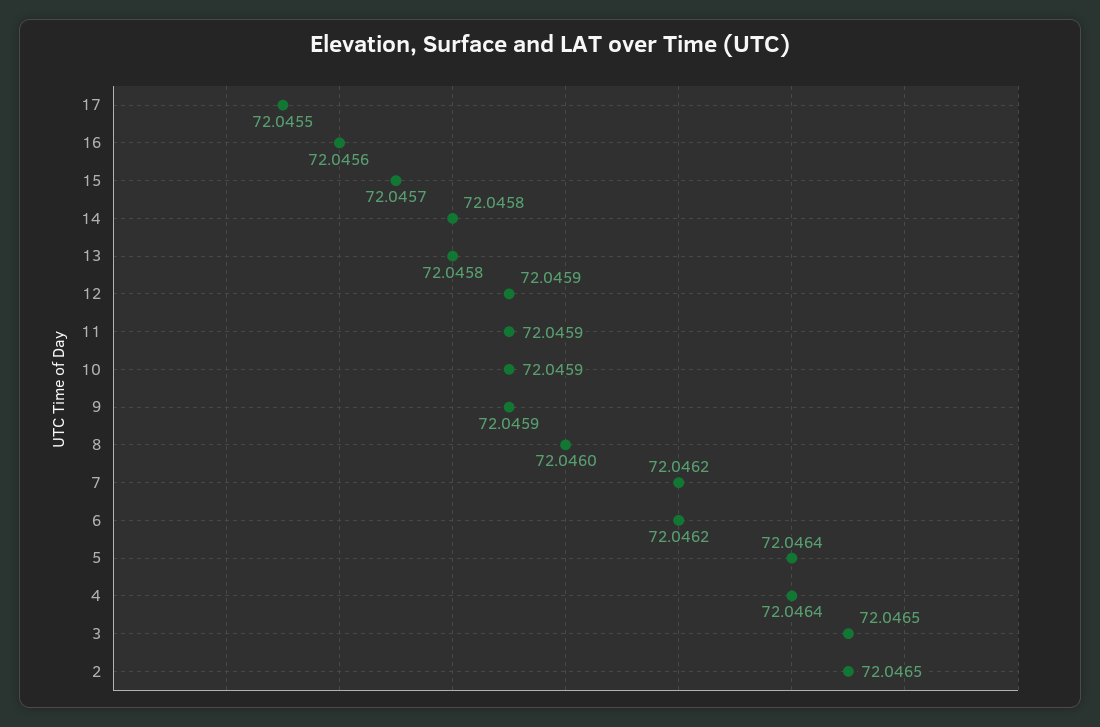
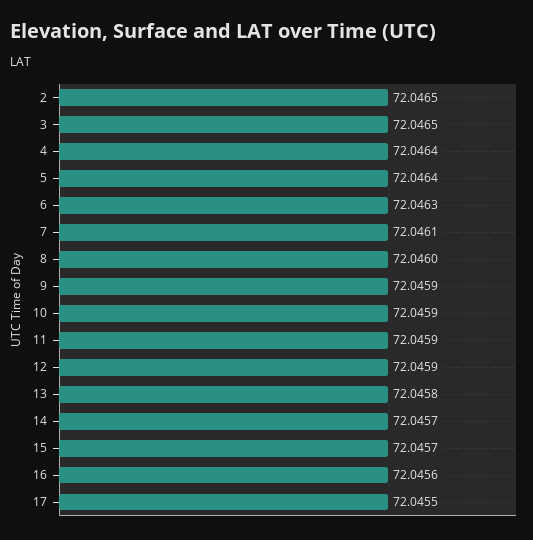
  {
    "17": 72.0455,
    "16": 72.0456,
    "15": 72.0457,
-   "14": 72.0458,
+   "14": 72.0457,
    "13": 72.0458,
    "12": 72.0459,
    "11": 72.0459,
    "10": 72.0459,
    "9": 72.0459,
    "8": 72.046,
-   "7": 72.0462,
+   "7": 72.0461,
-   "6": 72.0462,
+   "6": 72.0463,
    "5": 72.0464,
    "4": 72.0464,
    "3": 72.0465,
    "2": 72.0465
  }

